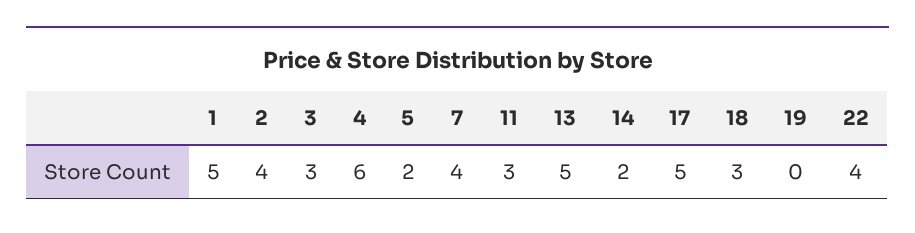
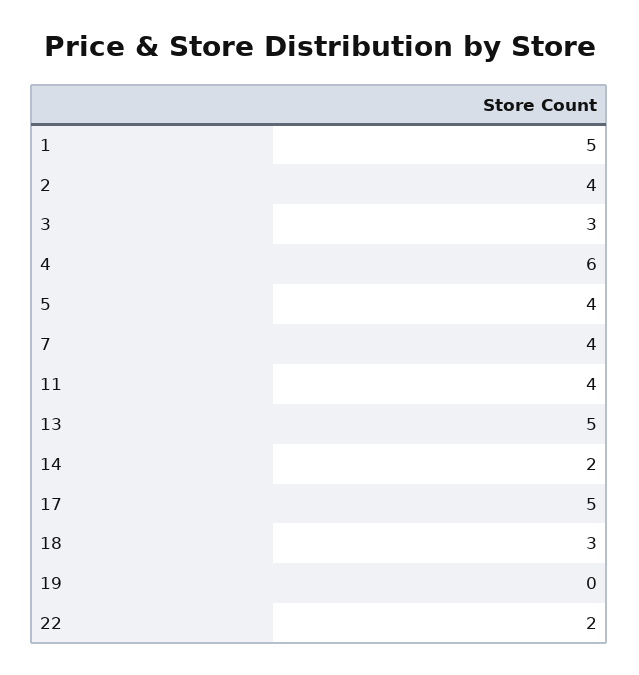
  {
    "1": 5,
    "2": 4,
    "3": 3,
    "4": 6,
-   "5": 2,
+   "5": 4,
    "7": 4,
-   "11": 3,
+   "11": 4,
    "13": 5,
    "14": 2,
    "17": 5,
    "18": 3,
    "19": 0,
-   "22": 4
+   "22": 2
  }

